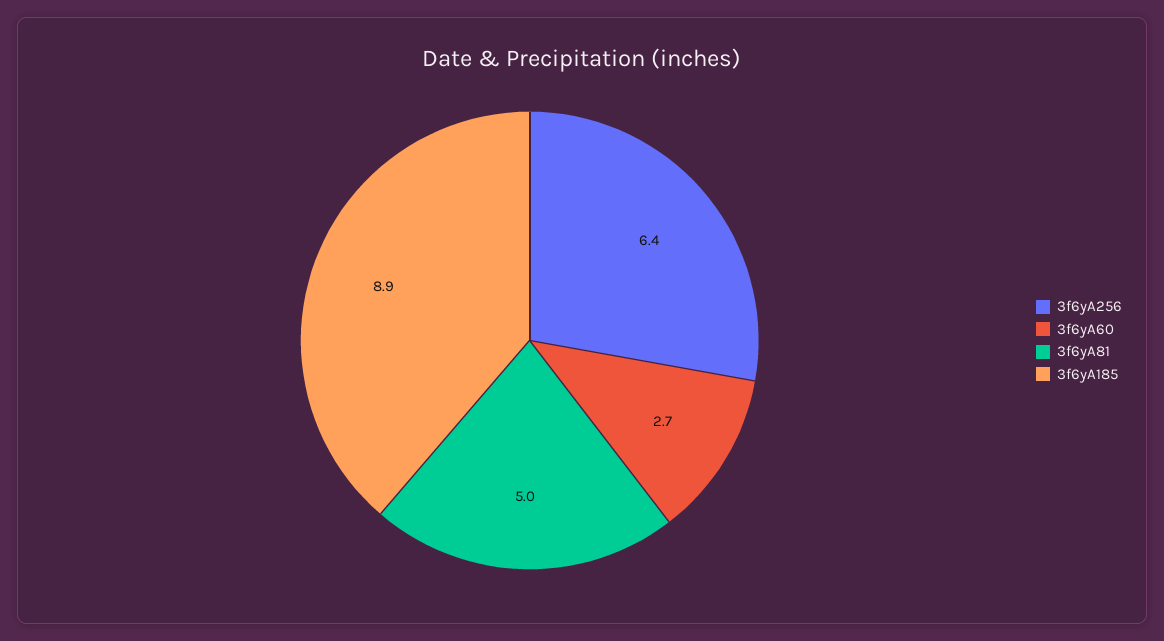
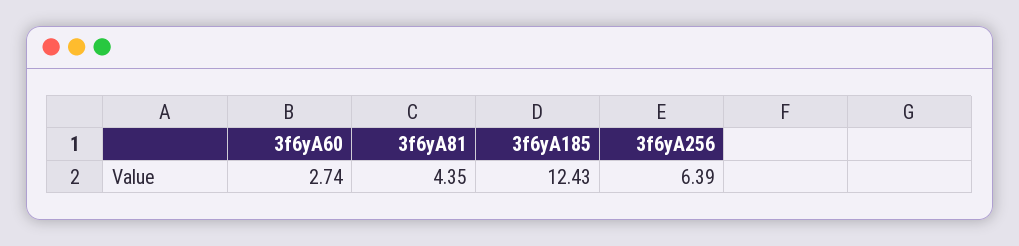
  {
    "3f6yA256": 6.39,
    "3f6yA60": 2.74,
-   "3f6yA81": 5,
+   "3f6yA81": 4.35,
-   "3f6yA185": 8.9
+   "3f6yA185": 12.43
  }

